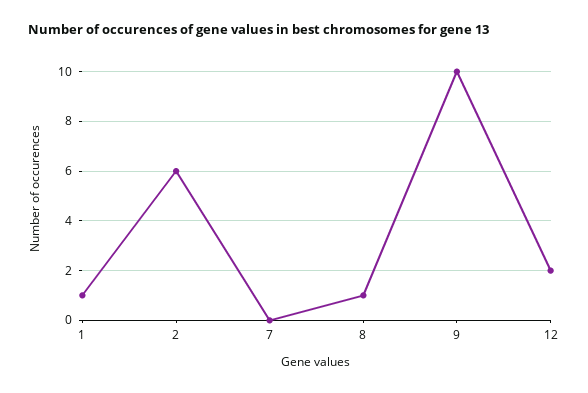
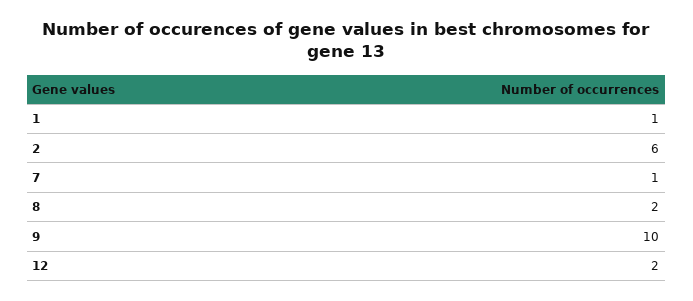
  {
    "1": 1,
    "2": 6,
-   "7": 0,
+   "7": 1,
-   "8": 1,
+   "8": 2,
    "9": 10,
    "12": 2
  }

